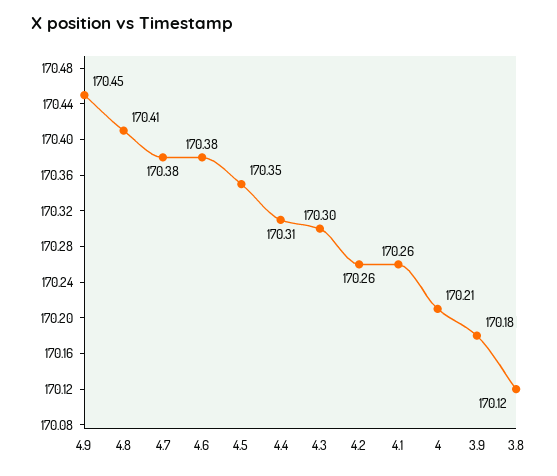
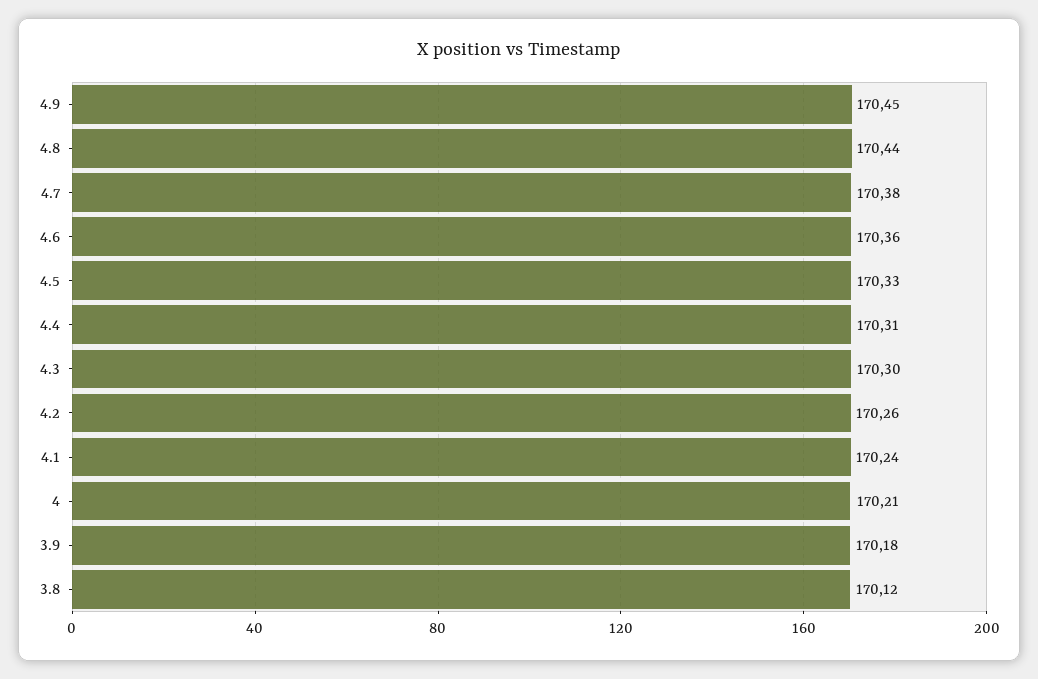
  {
    "4.9": 170.45,
-   "4.8": 170.41,
+   "4.8": 170.44,
    "4.7": 170.38,
-   "4.6": 170.38,
+   "4.6": 170.36,
-   "4.5": 170.35,
+   "4.5": 170.33,
    "4.4": 170.31,
    "4.3": 170.3,
    "4.2": 170.26,
-   "4.1": 170.26,
+   "4.1": 170.24,
    "4": 170.21,
    "3.9": 170.18,
    "3.8": 170.12
  }

